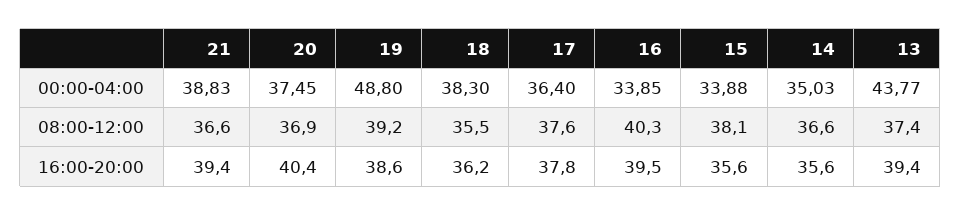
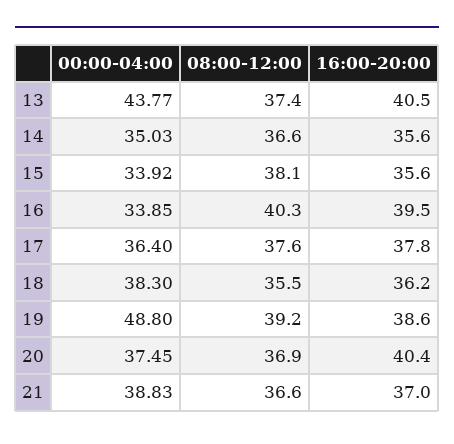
  {
    "21": {
      "00:00-04:00": 38.83,
      "08:00-12:00": 36.6,
-     "16:00-20:00": 39.4
+     "16:00-20:00": 37
    },
    "20": {
      "00:00-04:00": 37.45,
      "08:00-12:00": 36.9,
      "16:00-20:00": 40.4
    },
    "19": {
      "00:00-04:00": 48.8,
      "08:00-12:00": 39.2,
      "16:00-20:00": 38.6
    },
    "18": {
      "00:00-04:00": 38.3,
      "08:00-12:00": 35.5,
      "16:00-20:00": 36.2
    },
    "17": {
      "00:00-04:00": 36.4,
      "08:00-12:00": 37.6,
      "16:00-20:00": 37.8
    },
    "16": {
      "00:00-04:00": 33.85,
      "08:00-12:00": 40.3,
      "16:00-20:00": 39.5
    },
    "15": {
-     "00:00-04:00": 33.88,
+     "00:00-04:00": 33.92,
      "08:00-12:00": 38.1,
      "16:00-20:00": 35.6
    },
    "14": {
      "00:00-04:00": 35.03,
      "08:00-12:00": 36.6,
      "16:00-20:00": 35.6
    },
    "13": {
      "00:00-04:00": 43.77,
      "08:00-12:00": 37.4,
-     "16:00-20:00": 39.4
+     "16:00-20:00": 40.5
    }
  }

